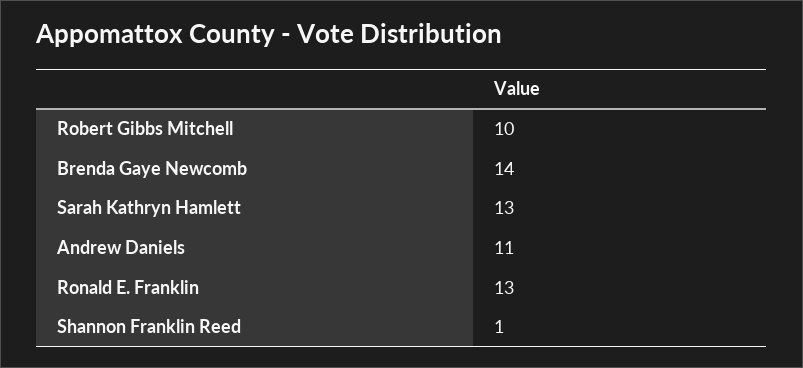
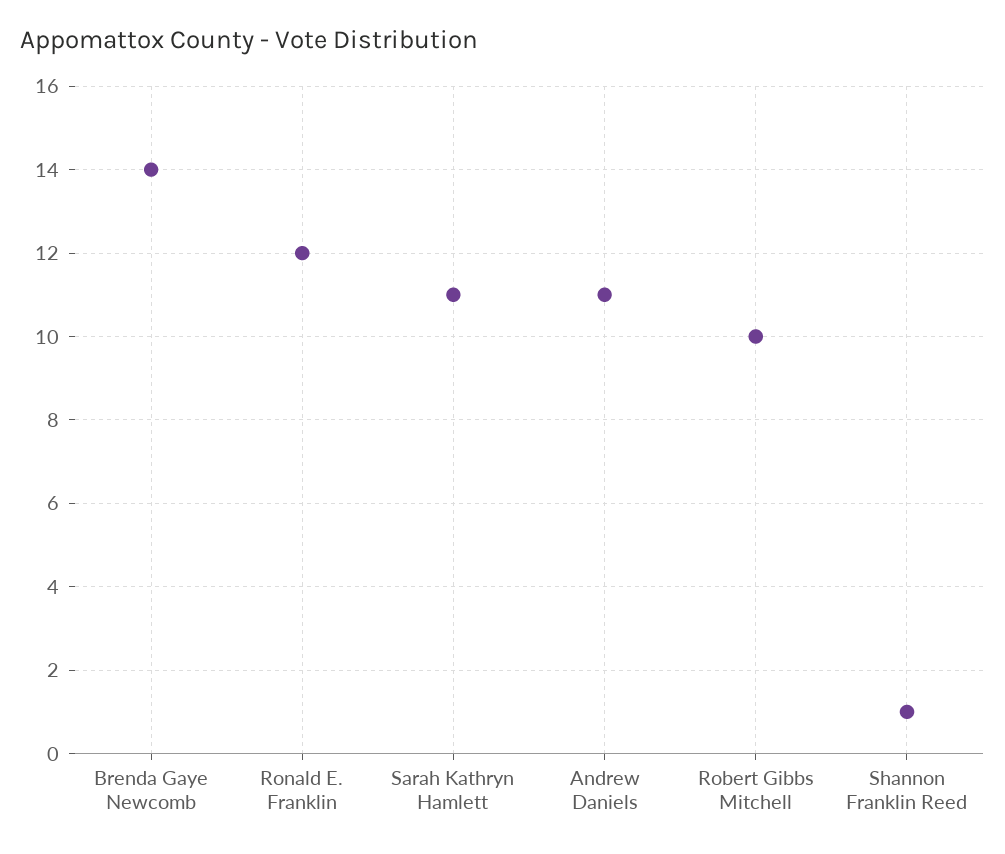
  {
    "Robert Gibbs Mitchell": 10,
    "Brenda Gaye Newcomb": 14,
-   "Sarah Kathryn Hamlett": 13,
+   "Sarah Kathryn Hamlett": 11,
    "Andrew Daniels": 11,
-   "Ronald E. Franklin": 13,
+   "Ronald E. Franklin": 12,
    "Shannon Franklin Reed": 1
  }

